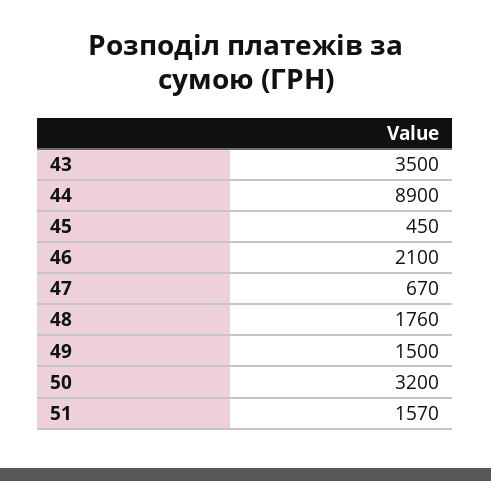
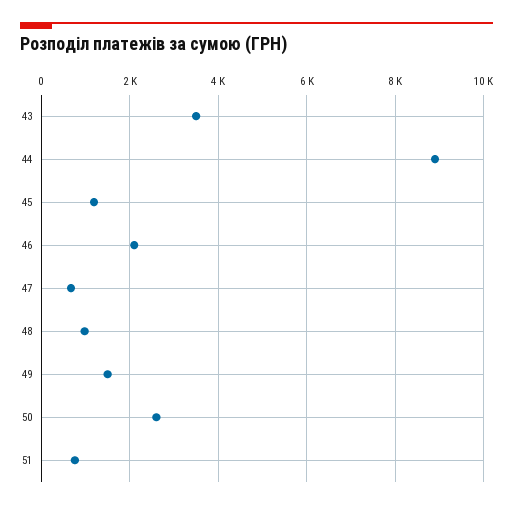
  {
    "43": 3500,
    "44": 8900,
-   "45": 450,
+   "45": 1200,
    "46": 2100,
    "47": 670,
-   "48": 1760,
+   "48": 1000,
    "49": 1500,
-   "50": 3200,
+   "50": 2600,
-   "51": 1570
+   "51": 800
  }

